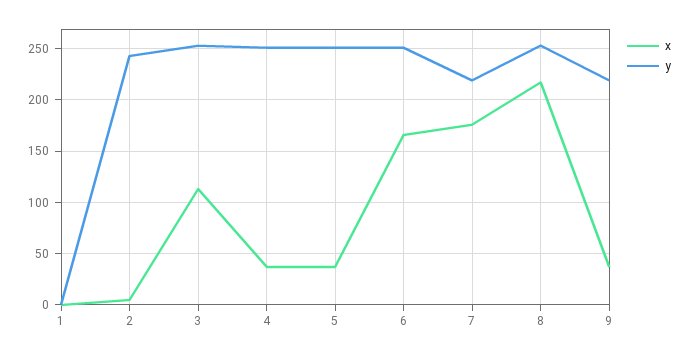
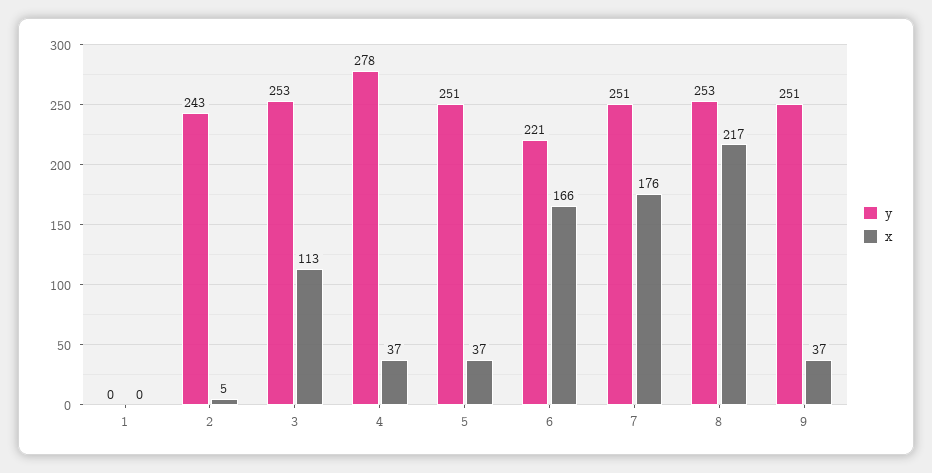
  {
    "x": {
      "1": 0,
      "2": 5,
      "3": 113,
      "4": 37,
      "5": 37,
      "6": 166,
      "7": 176,
      "8": 217,
      "9": 37
    },
    "y": {
      "1": 0,
      "2": 243,
      "3": 253,
-     "4": 250,
+     "4": 278,
      "5": 251,
-     "6": 250,
+     "6": 221,
-     "7": 220,
+     "7": 251,
      "8": 253,
-     "9": 220
+     "9": 251
    }
  }

